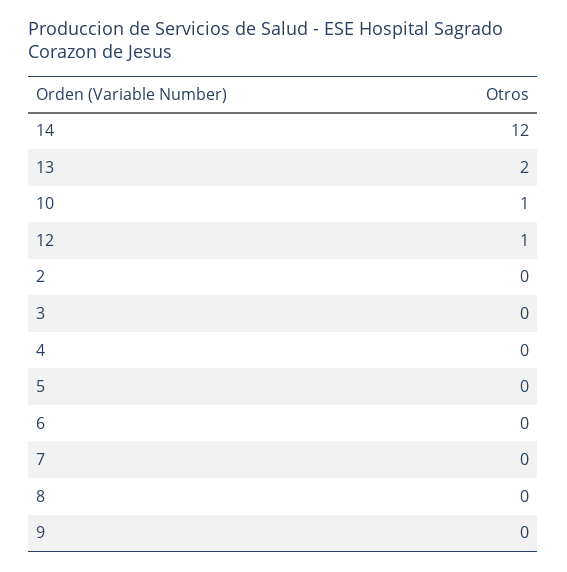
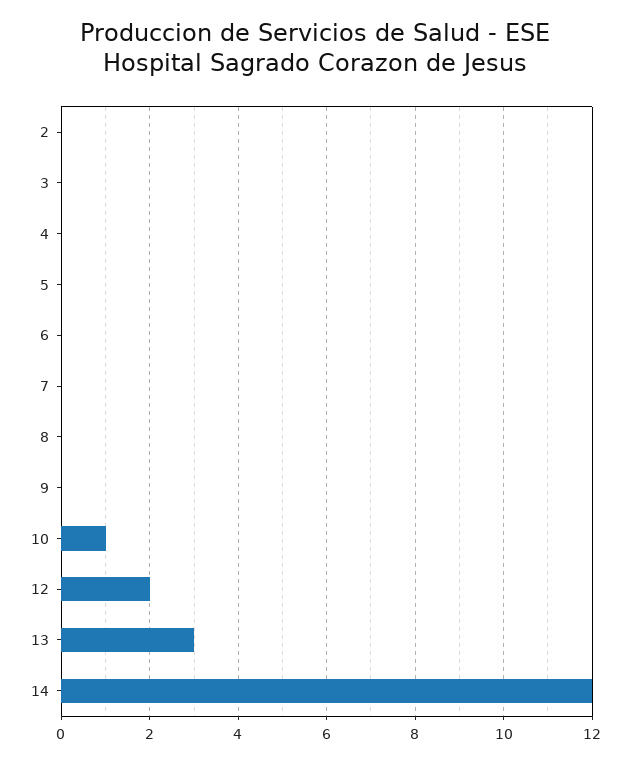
  {
    "14": 12,
-   "13": 2,
+   "13": 3,
    "10": 1,
-   "12": 1,
+   "12": 2,
    "2": 0,
    "3": 0,
    "4": 0,
    "5": 0,
    "6": 0,
    "7": 0,
    "8": 0,
    "9": 0
  }

